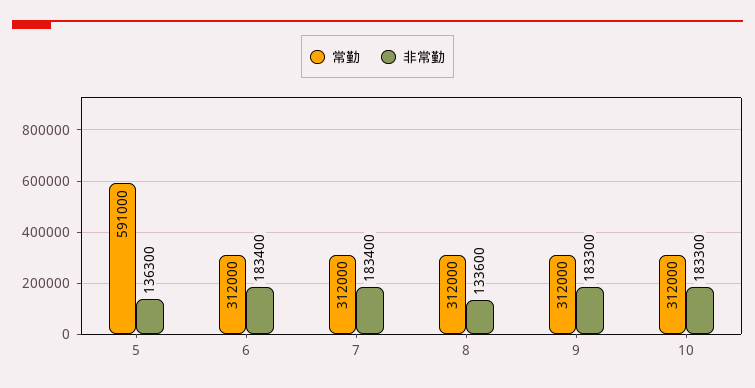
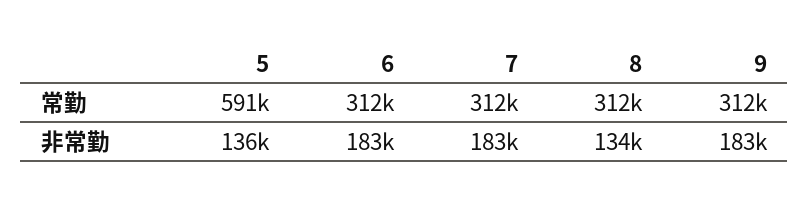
  {
    "常勤": {
      "5": 591000,
      "6": 312000,
      "7": 312000,
      "8": 312000,
-     "9": 312000,
+     "9": 312000
-     "10": 312000
    },
    "非常勤": {
      "5": 136300,
      "6": 183400,
      "7": 183400,
      "8": 133600,
-     "9": 183300,
+     "9": 183300
-     "10": 183300
    }
  }

